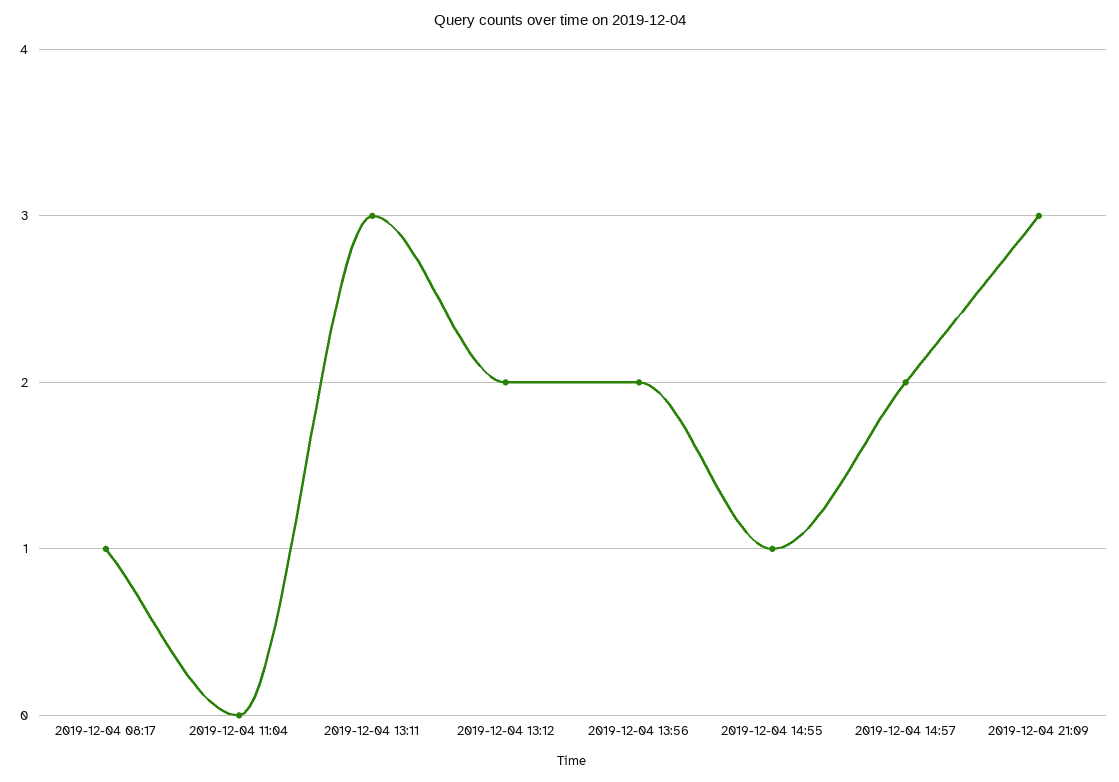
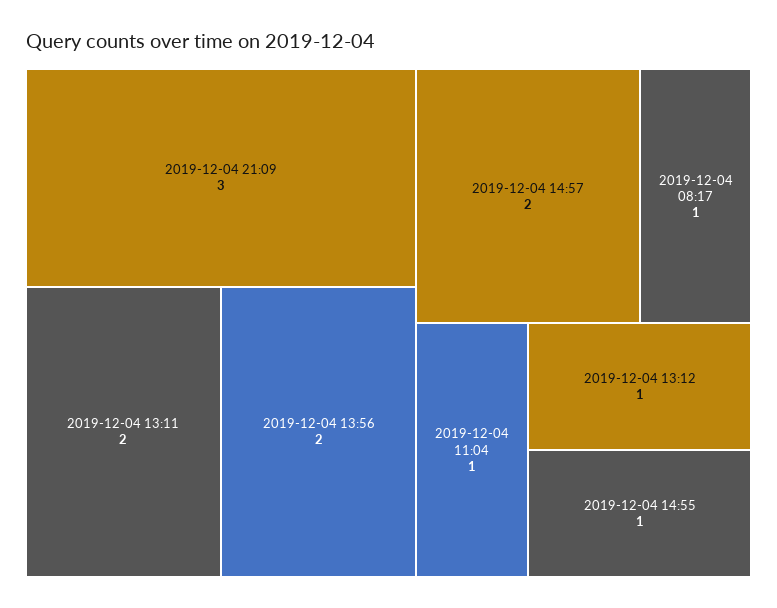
  {
    "2019-12-04 08:17": 1,
-   "2019-12-04 11:04": 0,
+   "2019-12-04 11:04": 1,
-   "2019-12-04 13:11": 3,
+   "2019-12-04 13:11": 2,
-   "2019-12-04 13:12": 2,
+   "2019-12-04 13:12": 1,
    "2019-12-04 13:56": 2,
    "2019-12-04 14:55": 1,
    "2019-12-04 14:57": 2,
    "2019-12-04 21:09": 3
  }

